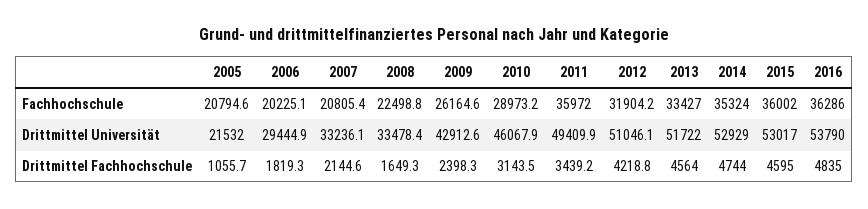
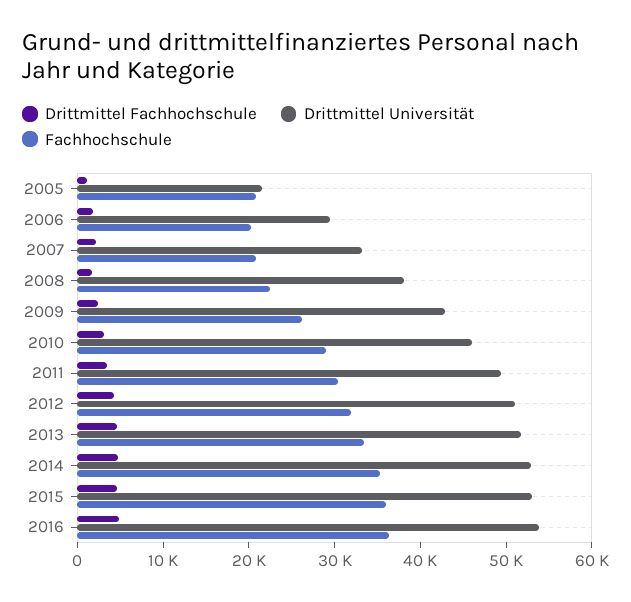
  {
    "Fachhochschule": {
      "2005": 20794.6,
      "2006": 20225.1,
      "2007": 20805.4,
      "2008": 22498.8,
      "2009": 26164.6,
      "2010": 28973.2,
-     "2011": 35972,
+     "2011": 30000,
      "2012": 31904.2,
      "2013": 33427,
      "2014": 35324,
      "2015": 36002,
      "2016": 36286
    },
    "Drittmittel Universität": {
      "2005": 21532,
      "2006": 29444.9,
      "2007": 33236.1,
-     "2008": 33478.4,
+     "2008": 38000,
      "2009": 42912.6,
      "2010": 46067.9,
      "2011": 49409.9,
      "2012": 51046.1,
      "2013": 51722,
      "2014": 52929,
      "2015": 53017,
      "2016": 53790
    },
    "Drittmittel Fachhochschule": {
      "2005": 1055.7,
      "2006": 1819.3,
      "2007": 2144.6,
      "2008": 1649.3,
      "2009": 2398.3,
      "2010": 3143.5,
      "2011": 3439.2,
      "2012": 4218.8,
      "2013": 4564,
      "2014": 4744,
      "2015": 4595,
      "2016": 4835
    }
  }

